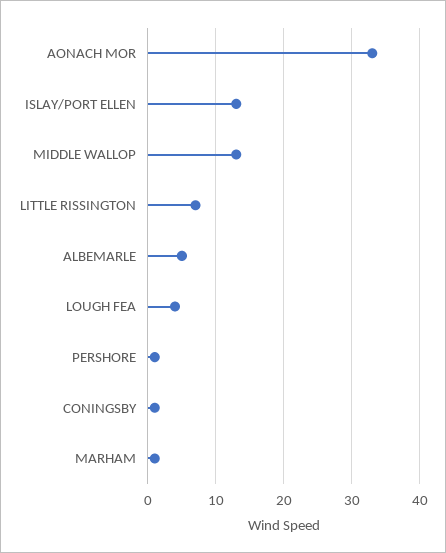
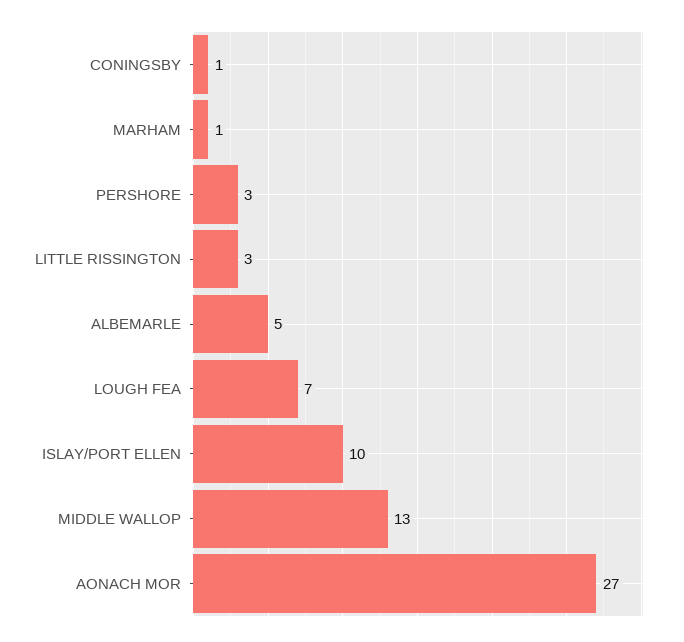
  {
-   "AONACH MOR": 33,
+   "AONACH MOR": 27,
-   "ISLAY/PORT ELLEN": 13,
+   "ISLAY/PORT ELLEN": 10,
    "MIDDLE WALLOP": 13,
-   "LITTLE RISSINGTON": 7,
+   "LITTLE RISSINGTON": 3,
    "ALBEMARLE": 5,
-   "LOUGH FEA": 4,
+   "LOUGH FEA": 7,
-   "PERSHORE": 1,
+   "PERSHORE": 3,
    "CONINGSBY": 1,
    "MARHAM": 1
  }

